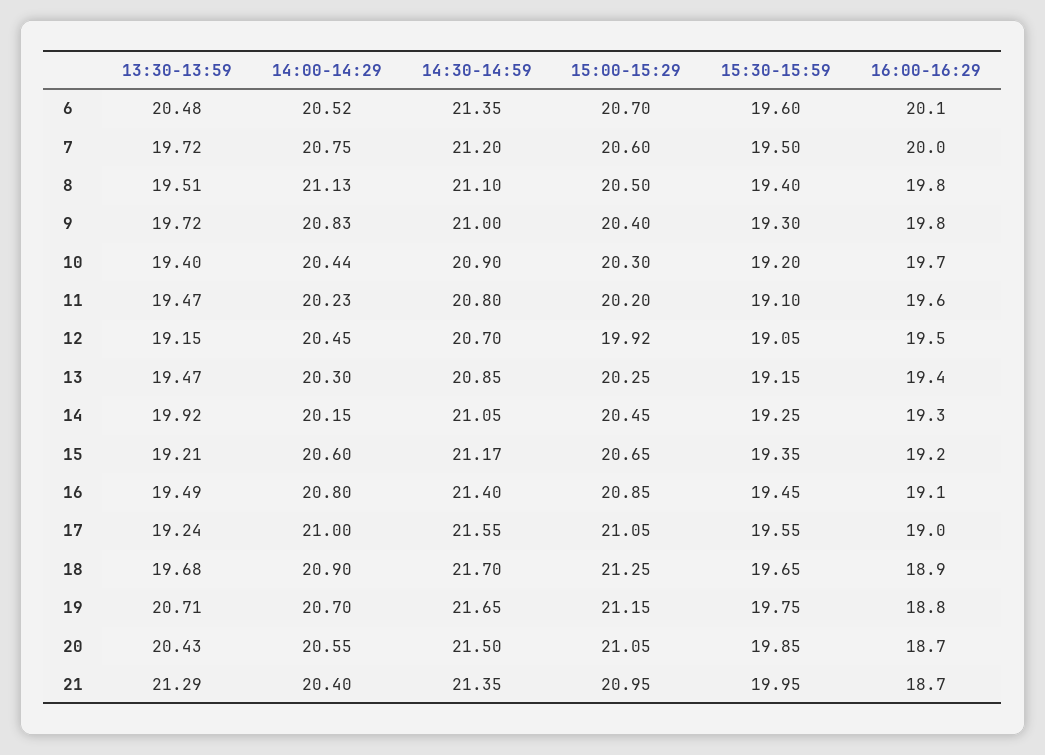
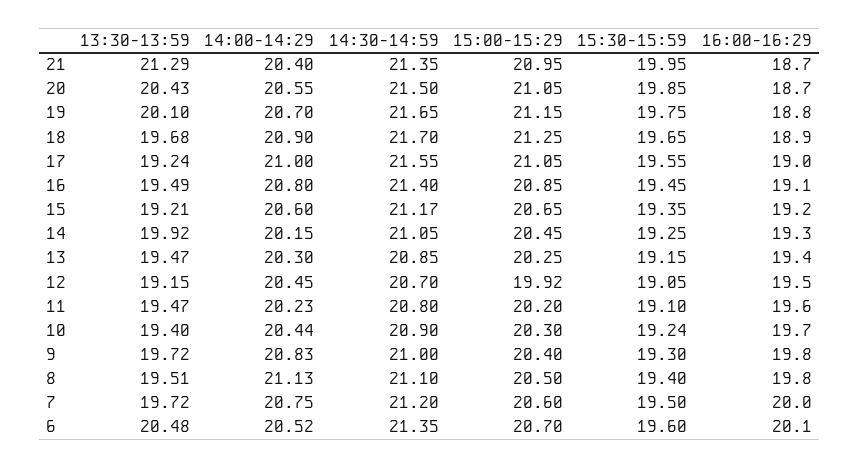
  {
    "13:30-13:59": {
      "6": 20.48,
      "7": 19.72,
      "8": 19.51,
      "9": 19.72,
      "10": 19.4,
      "11": 19.47,
      "12": 19.15,
      "13": 19.47,
      "14": 19.92,
      "15": 19.21,
      "16": 19.49,
      "17": 19.24,
      "18": 19.68,
-     "19": 20.71,
+     "19": 20.1,
      "20": 20.43,
      "21": 21.29
    },
    "14:00-14:29": {
      "6": 20.52,
      "7": 20.75,
      "8": 21.13,
      "9": 20.83,
      "10": 20.44,
      "11": 20.23,
      "12": 20.45,
      "13": 20.3,
      "14": 20.15,
      "15": 20.6,
      "16": 20.8,
      "17": 21,
      "18": 20.9,
      "19": 20.7,
      "20": 20.55,
      "21": 20.4
    },
    "14:30-14:59": {
      "6": 21.35,
      "7": 21.2,
      "8": 21.1,
      "9": 21,
      "10": 20.9,
      "11": 20.8,
      "12": 20.7,
      "13": 20.85,
      "14": 21.05,
      "15": 21.17,
      "16": 21.4,
      "17": 21.55,
      "18": 21.7,
      "19": 21.65,
      "20": 21.5,
      "21": 21.35
    },
    "15:00-15:29": {
      "6": 20.7,
      "7": 20.6,
      "8": 20.5,
      "9": 20.4,
      "10": 20.3,
      "11": 20.2,
      "12": 19.92,
      "13": 20.25,
      "14": 20.45,
      "15": 20.65,
      "16": 20.85,
      "17": 21.05,
      "18": 21.25,
      "19": 21.15,
      "20": 21.05,
      "21": 20.95
    },
    "15:30-15:59": {
      "6": 19.6,
      "7": 19.5,
      "8": 19.4,
      "9": 19.3,
-     "10": 19.2,
+     "10": 19.24,
      "11": 19.1,
      "12": 19.05,
      "13": 19.15,
      "14": 19.25,
      "15": 19.35,
      "16": 19.45,
      "17": 19.55,
      "18": 19.65,
      "19": 19.75,
      "20": 19.85,
      "21": 19.95
    },
    "16:00-16:29": {
      "6": 20.1,
      "7": 20,
      "8": 19.8,
      "9": 19.8,
      "10": 19.7,
      "11": 19.6,
      "12": 19.5,
      "13": 19.4,
      "14": 19.3,
      "15": 19.2,
      "16": 19.1,
      "17": 19,
      "18": 18.9,
      "19": 18.8,
      "20": 18.7,
      "21": 18.7
    }
  }

